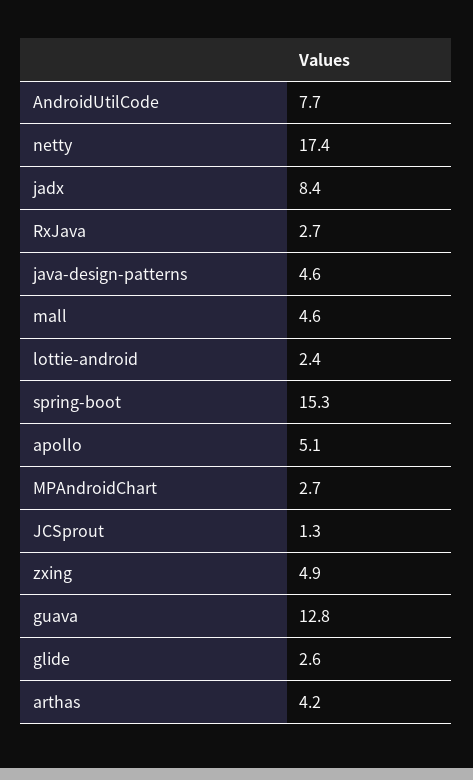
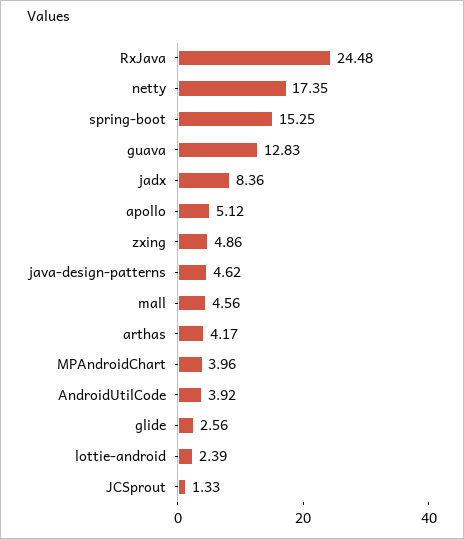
  {
-   "AndroidUtilCode": 7.7,
+   "AndroidUtilCode": 3.92,
    "netty": 17.35,
    "jadx": 8.36,
-   "RxJava": 2.7,
+   "RxJava": 24.48,
    "java-design-patterns": 4.62,
    "mall": 4.56,
    "lottie-android": 2.39,
    "spring-boot": 15.25,
    "apollo": 5.12,
-   "MPAndroidChart": 2.7,
+   "MPAndroidChart": 3.96,
    "JCSprout": 1.33,
    "zxing": 4.86,
    "guava": 12.83,
    "glide": 2.56,
    "arthas": 4.17
  }

